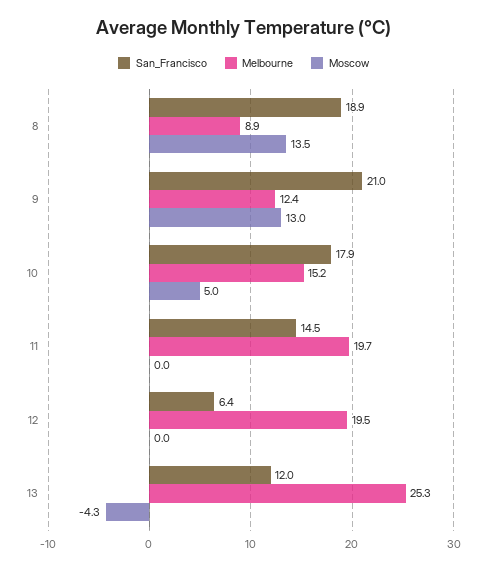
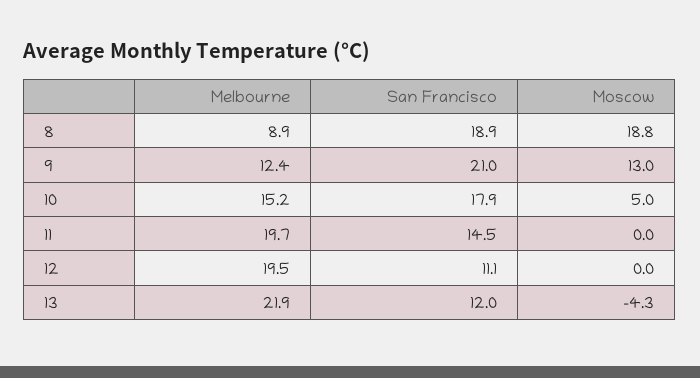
  {
    "San_Francisco": {
      "8": 18.9,
      "9": 21,
      "10": 17.9,
      "11": 14.5,
-     "12": 6.4,
+     "12": 11.1,
      "13": 12
    },
    "Melbourne": {
      "8": 8.9,
      "9": 12.4,
      "10": 15.2,
      "11": 19.7,
      "12": 19.5,
-     "13": 25.3
+     "13": 21.9
    },
    "Moscow": {
-     "8": 13.5,
+     "8": 18.8,
      "9": 13,
      "10": 5,
      "11": 0,
      "12": 0,
      "13": -4.3
    }
  }

